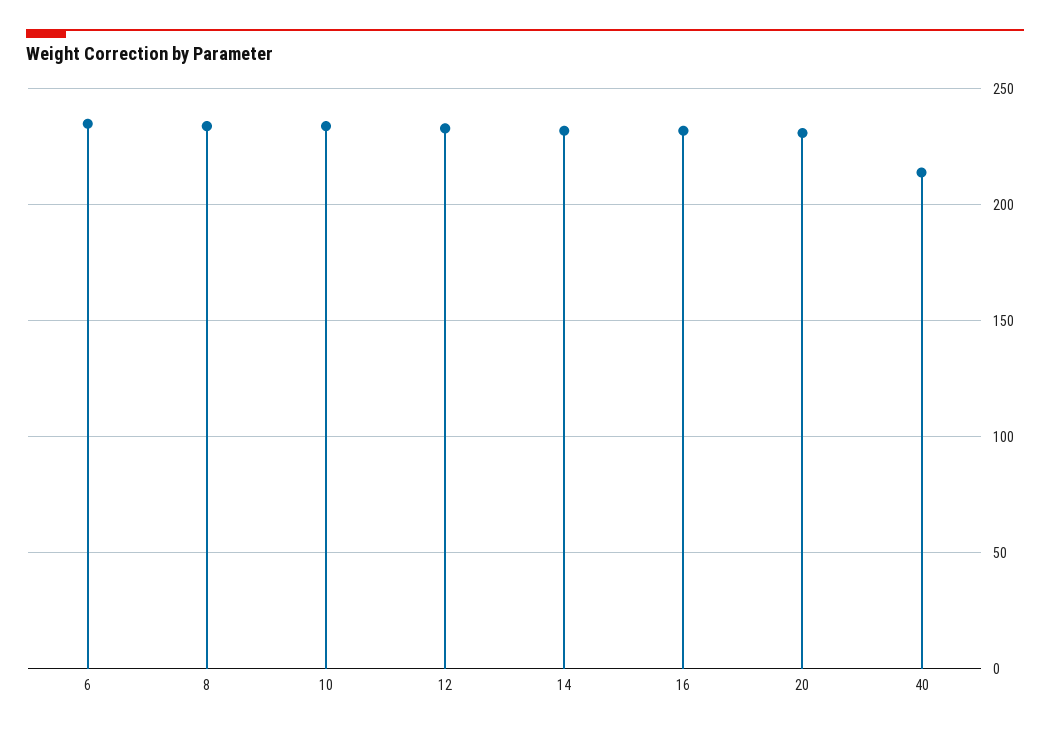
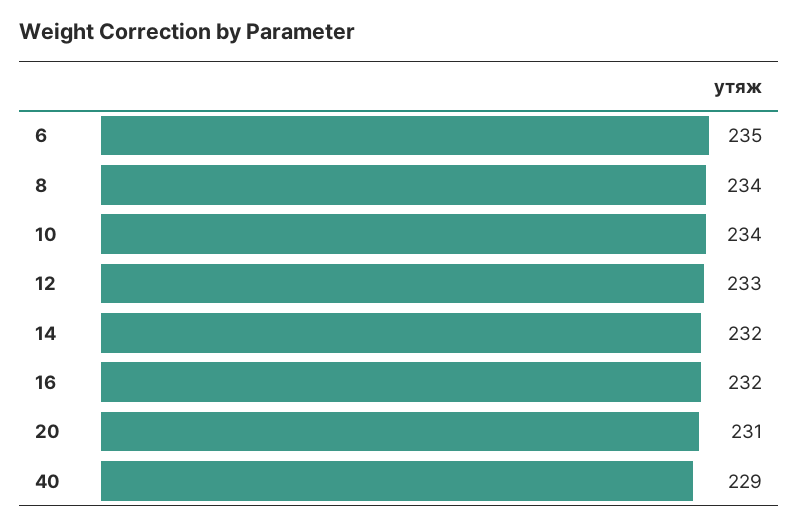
  {
    "6": 235,
    "8": 234,
    "10": 234,
    "12": 233,
    "14": 232,
    "16": 232,
    "20": 231,
-   "40": 215
+   "40": 229
  }

